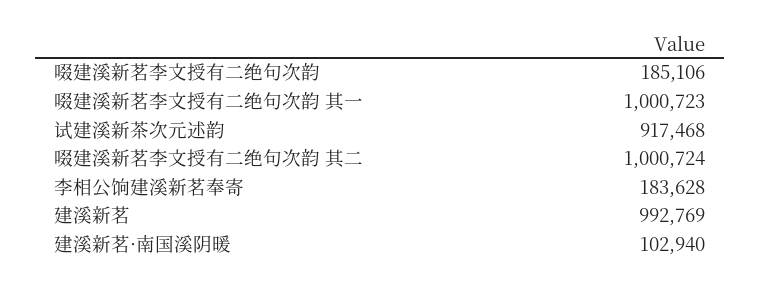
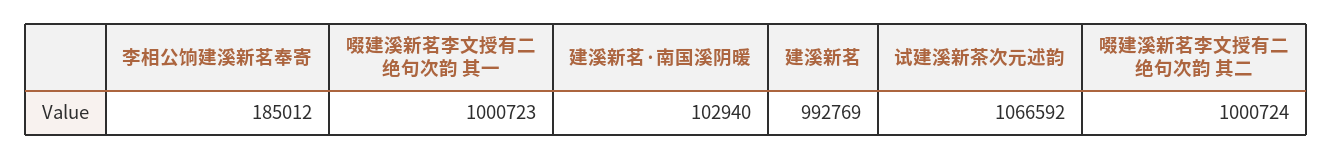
  {
-   "啜建溪新茗李文授有二绝句次韵": 185106,
    "啜建溪新茗李文授有二绝句次韵 其一": 1000723,
-   "试建溪新茶次元述韵": 917468,
+   "试建溪新茶次元述韵": 1066592,
    "啜建溪新茗李文授有二绝句次韵 其二": 1000724,
-   "李相公饷建溪新茗奉寄": 183628,
+   "李相公饷建溪新茗奉寄": 185012,
    "建溪新茗": 992769,
    "建溪新茗·南国溪阴暖": 102940
  }

